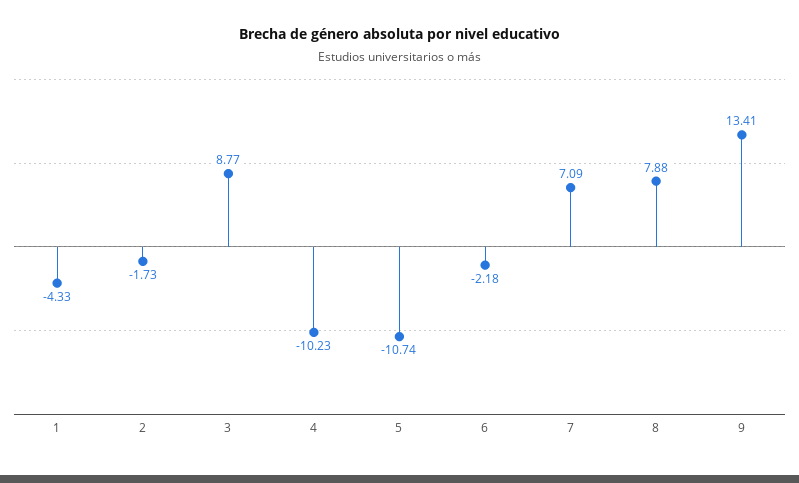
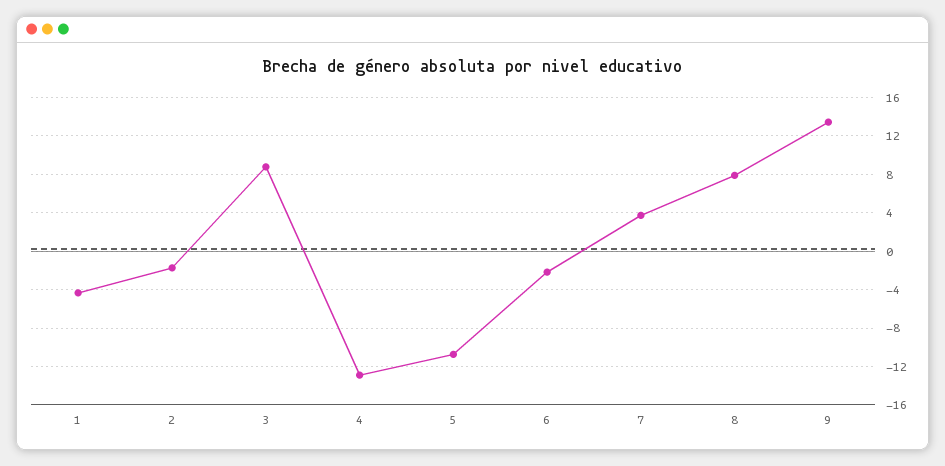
  {
    "1": -4.33,
    "2": -1.73,
    "3": 8.77,
-   "4": -10.23,
+   "4": -13,
    "5": -10.74,
    "6": -2.18,
-   "7": 7.09,
+   "7": 4,
    "8": 7.88,
    "9": 13.41
  }

